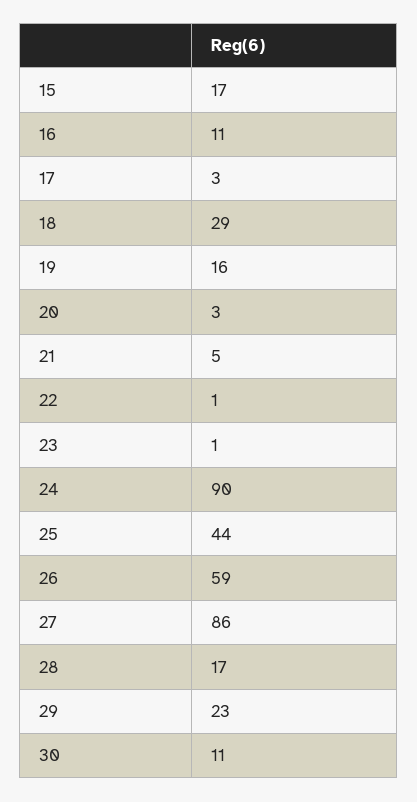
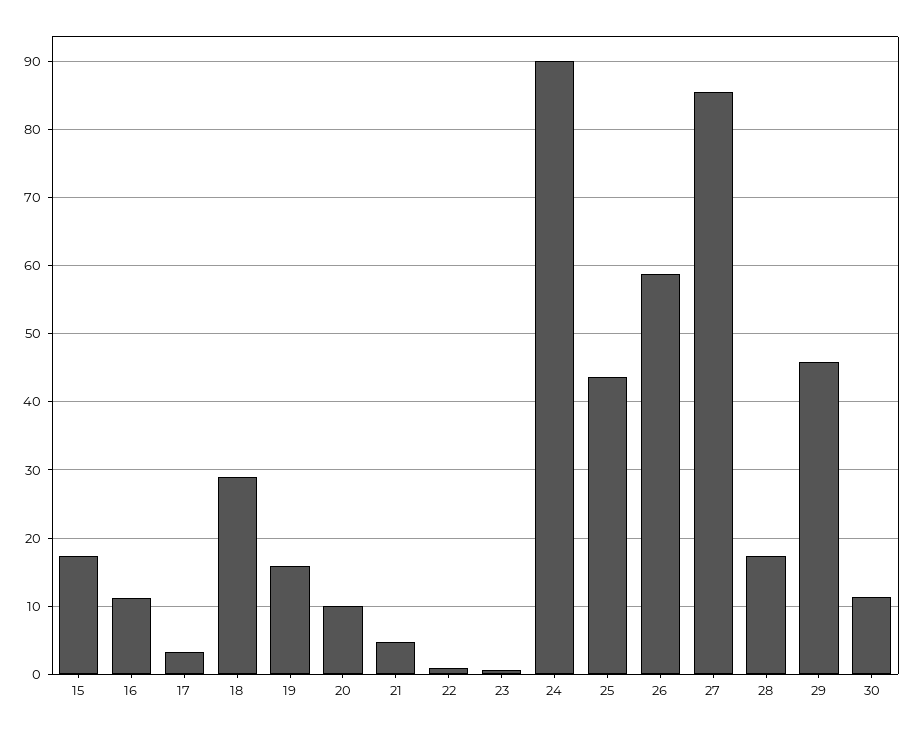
  {
    "15": 17,
    "16": 11,
    "17": 3,
    "18": 29,
    "19": 16,
-   "20": 3,
+   "20": 10,
    "21": 5,
    "22": 1,
    "23": 1,
    "24": 90,
    "25": 44,
    "26": 59,
    "27": 86,
    "28": 17,
-   "29": 23,
+   "29": 46,
    "30": 11
  }

